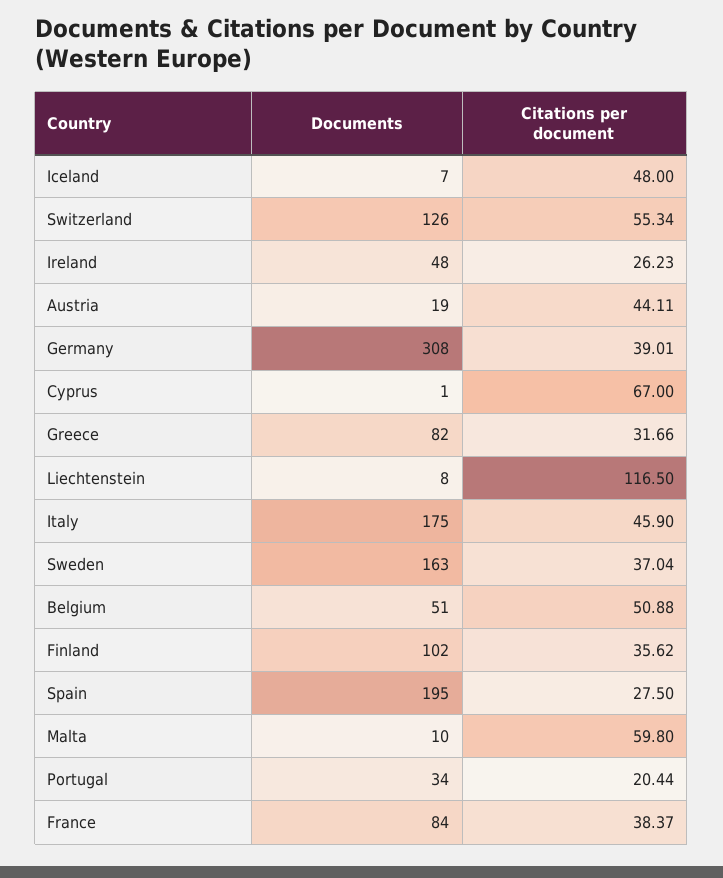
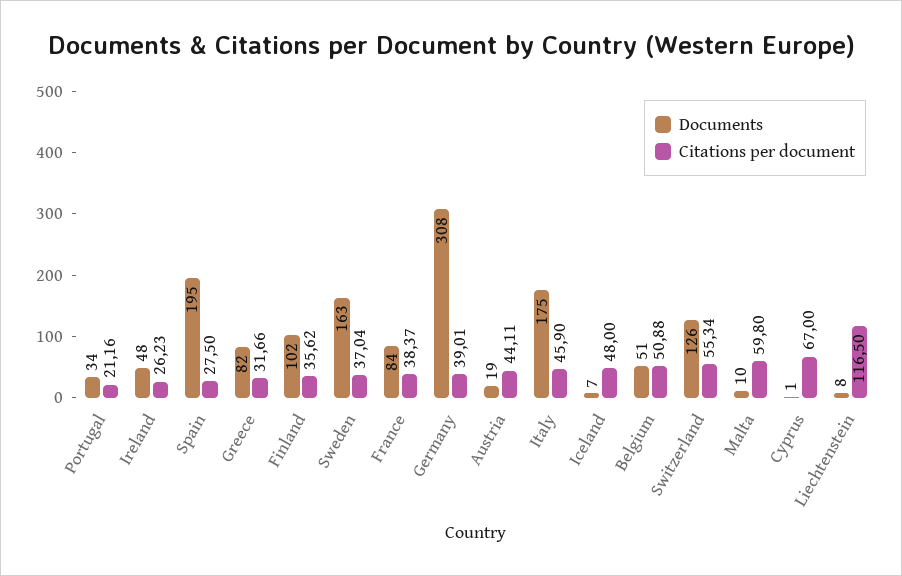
  {
    "Documents": {
      "Iceland": 7,
      "Switzerland": 126,
      "Ireland": 48,
      "Austria": 19,
      "Germany": 308,
      "Cyprus": 1,
      "Greece": 82,
      "Liechtenstein": 8,
      "Italy": 175,
      "Sweden": 163,
      "Belgium": 51,
      "Finland": 102,
      "Spain": 195,
      "Malta": 10,
      "Portugal": 34,
      "France": 84
    },
    "Citations per document": {
      "Iceland": 48,
      "Switzerland": 55.34,
      "Ireland": 26.23,
      "Austria": 44.11,
      "Germany": 39.01,
      "Cyprus": 67,
      "Greece": 31.66,
      "Liechtenstein": 116.5,
      "Italy": 45.9,
      "Sweden": 37.04,
      "Belgium": 50.88,
      "Finland": 35.62,
      "Spain": 27.5,
      "Malta": 59.8,
-     "Portugal": 20.44,
+     "Portugal": 21.16,
      "France": 38.37
    }
  }

